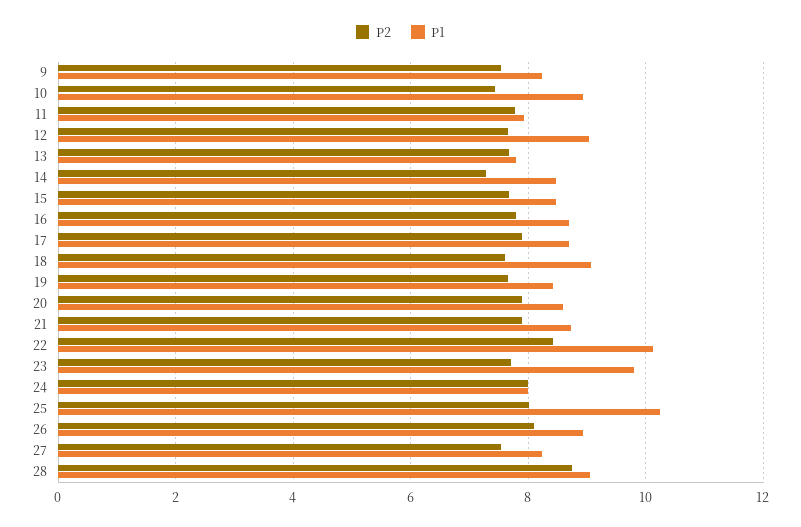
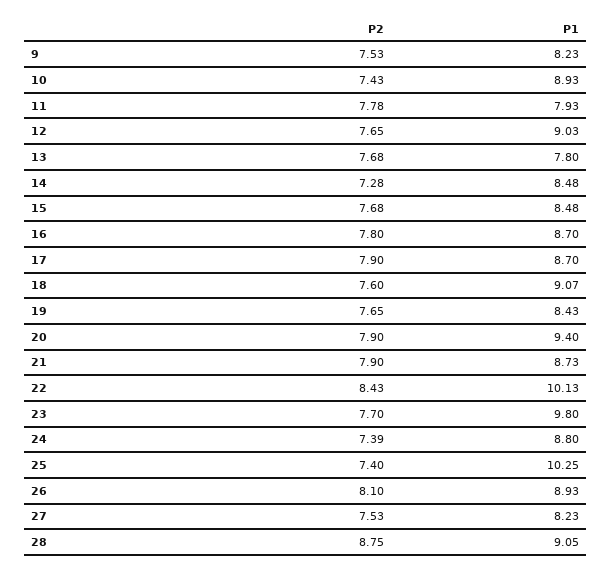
  {
    "P2": {
      "9": 7.53,
      "10": 7.43,
      "11": 7.78,
      "12": 7.65,
      "13": 7.68,
      "14": 7.28,
      "15": 7.68,
      "16": 7.8,
      "17": 7.9,
      "18": 7.6,
      "19": 7.65,
      "20": 7.9,
      "21": 7.9,
      "22": 8.43,
      "23": 7.7,
-     "24": 8,
+     "24": 7.39,
-     "25": 8,
+     "25": 7.4,
      "26": 8.1,
      "27": 7.53,
      "28": 8.75
    },
    "P1": {
      "9": 8.23,
      "10": 8.93,
      "11": 7.93,
      "12": 9.03,
      "13": 7.8,
      "14": 8.48,
      "15": 8.48,
      "16": 8.7,
      "17": 8.7,
      "18": 9.07,
      "19": 8.43,
-     "20": 8.6,
+     "20": 9.4,
      "21": 8.73,
      "22": 10.13,
      "23": 9.8,
-     "24": 8,
+     "24": 8.8,
      "25": 10.25,
      "26": 8.93,
      "27": 8.23,
      "28": 9.05
    }
  }

